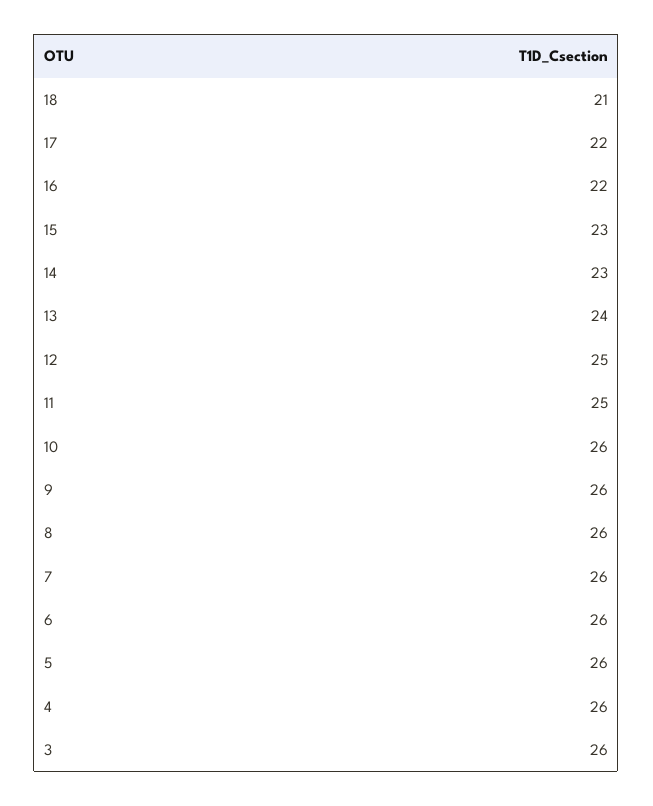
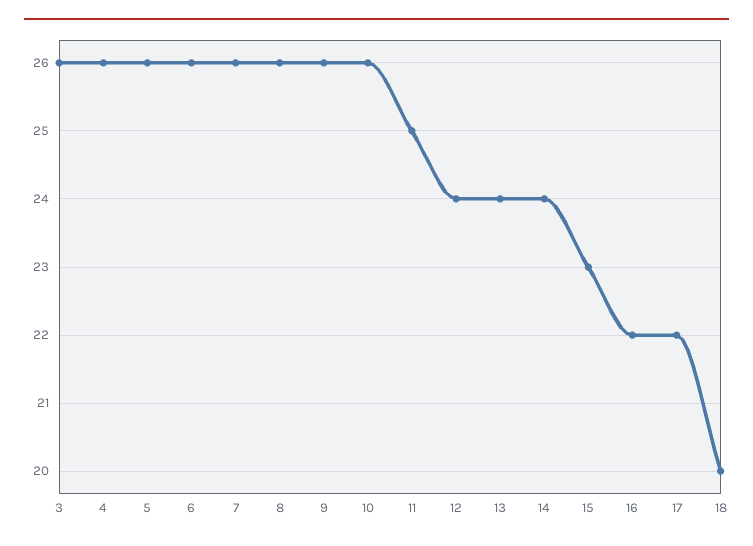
  {
-   "18": 21,
+   "18": 20,
    "17": 22,
    "16": 22,
    "15": 23,
-   "14": 23,
+   "14": 24,
    "13": 24,
-   "12": 25,
+   "12": 24,
    "11": 25,
    "10": 26,
    "9": 26,
    "8": 26,
    "7": 26,
    "6": 26,
    "5": 26,
    "4": 26,
    "3": 26
  }

